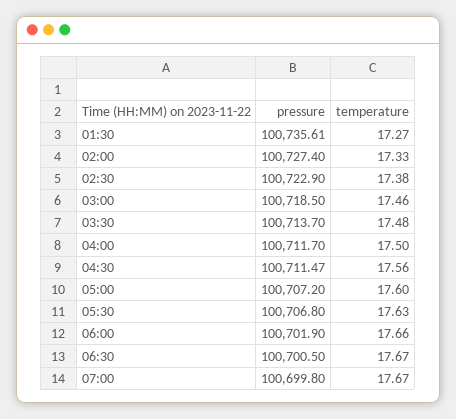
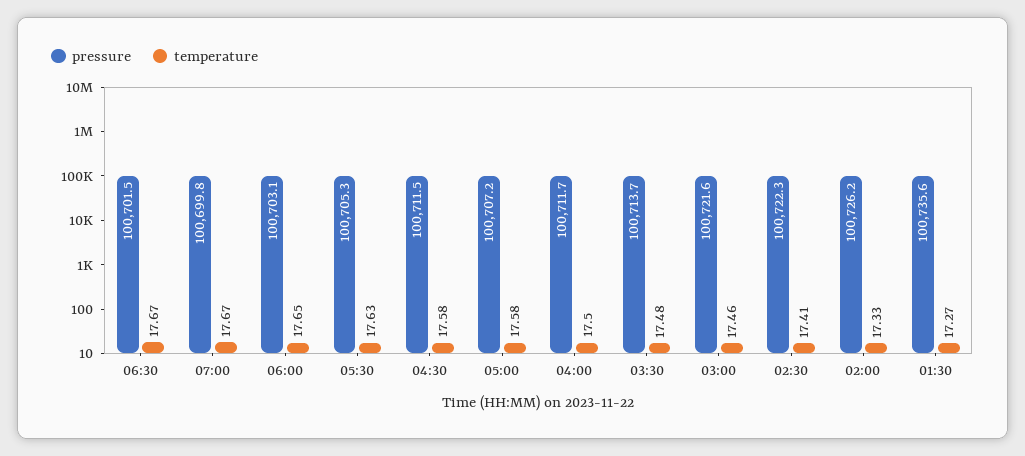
  {
    "pressure": {
      "01:30": 100735.61,
-     "02:00": 100727.4,
+     "02:00": 100726.2,
-     "02:30": 100722.9,
+     "02:30": 100722.3,
-     "03:00": 100718.5,
+     "03:00": 100721.6,
      "03:30": 100713.7,
      "04:00": 100711.7,
      "04:30": 100711.47,
      "05:00": 100707.2,
-     "05:30": 100706.8,
+     "05:30": 100705.3,
-     "06:00": 100701.9,
+     "06:00": 100703.1,
-     "06:30": 100700.5,
+     "06:30": 100701.5,
      "07:00": 100699.8
    },
    "temperature": {
      "01:30": 17.27,
      "02:00": 17.33,
-     "02:30": 17.38,
+     "02:30": 17.41,
      "03:00": 17.46,
      "03:30": 17.48,
      "04:00": 17.5,
-     "04:30": 17.56,
+     "04:30": 17.58,
-     "05:00": 17.6,
+     "05:00": 17.58,
      "05:30": 17.63,
-     "06:00": 17.66,
+     "06:00": 17.65,
      "06:30": 17.67,
      "07:00": 17.67
    }
  }

